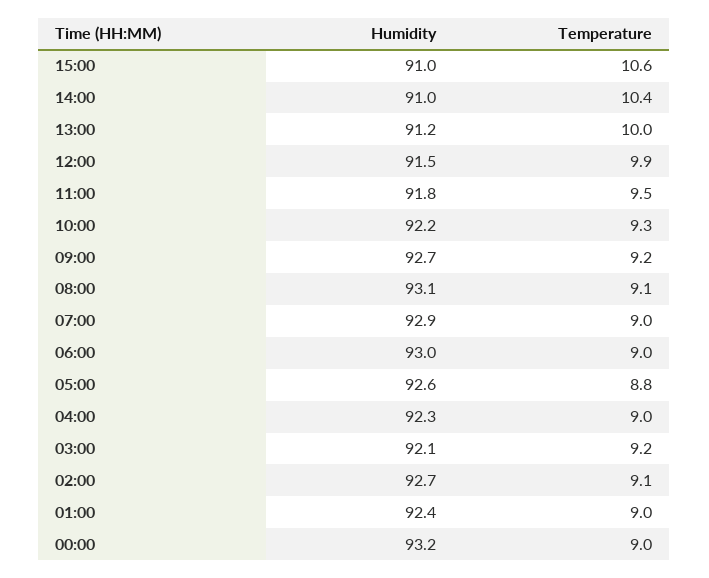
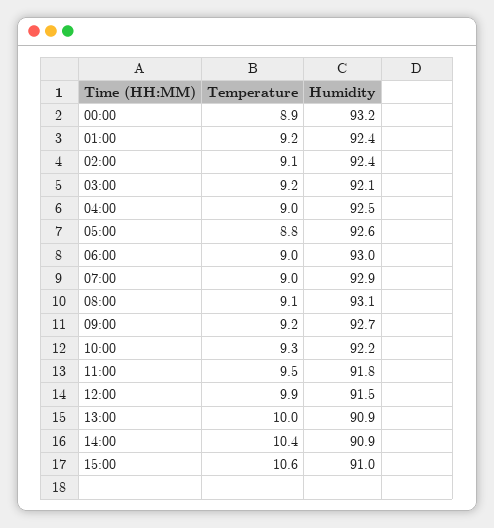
  {
    "Humidity": {
      "15:00": 91,
-     "14:00": 91,
+     "14:00": 90.9,
-     "13:00": 91.2,
+     "13:00": 90.9,
      "12:00": 91.5,
      "11:00": 91.8,
      "10:00": 92.2,
      "09:00": 92.7,
      "08:00": 93.1,
      "07:00": 92.9,
      "06:00": 93,
      "05:00": 92.6,
-     "04:00": 92.3,
+     "04:00": 92.5,
      "03:00": 92.1,
-     "02:00": 92.7,
+     "02:00": 92.4,
      "01:00": 92.4,
      "00:00": 93.2
    },
    "Temperature": {
      "15:00": 10.6,
      "14:00": 10.4,
      "13:00": 10,
      "12:00": 9.9,
      "11:00": 9.5,
      "10:00": 9.3,
      "09:00": 9.2,
      "08:00": 9.1,
      "07:00": 9,
      "06:00": 9,
      "05:00": 8.8,
      "04:00": 9,
      "03:00": 9.2,
      "02:00": 9.1,
-     "01:00": 9,
+     "01:00": 9.2,
-     "00:00": 9
+     "00:00": 8.9
    }
  }

